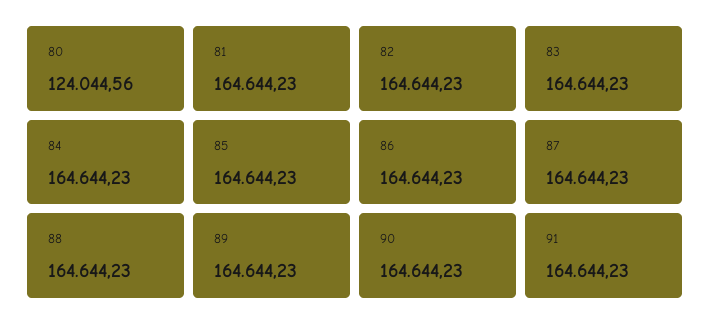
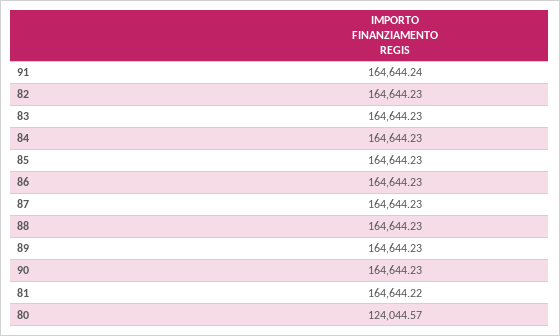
  {
-   "80": 124044.56,
+   "80": 124044.57,
-   "81": 164644.23,
+   "81": 164644.22,
    "82": 164644.23,
    "83": 164644.23,
    "84": 164644.23,
    "85": 164644.23,
    "86": 164644.23,
    "87": 164644.23,
    "88": 164644.23,
    "89": 164644.23,
    "90": 164644.23,
-   "91": 164644.23
+   "91": 164644.24
  }

